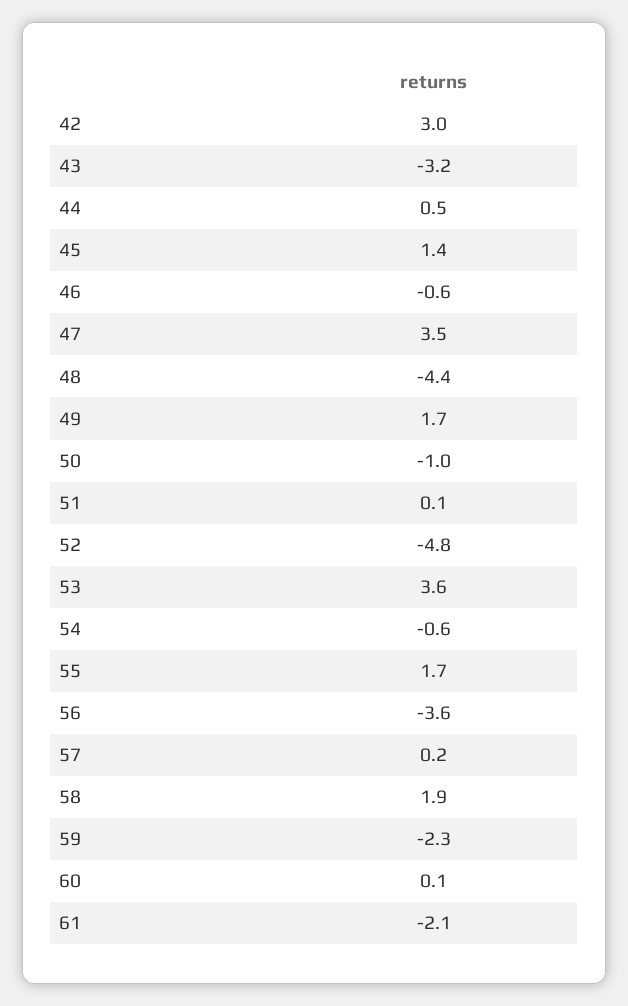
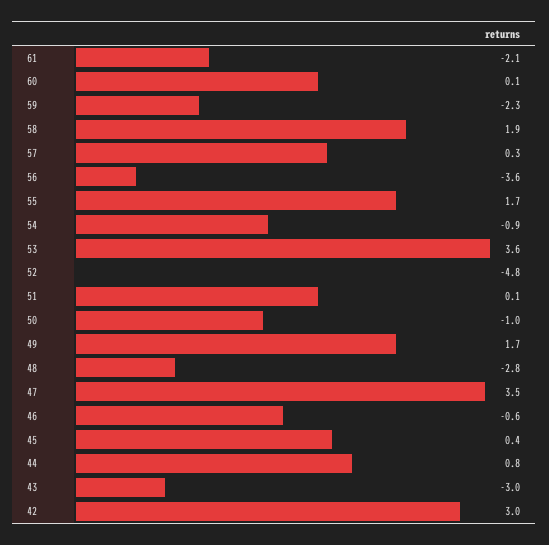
  {
    "42": 3,
-   "43": -3.2,
+   "43": -3,
-   "44": 0.5,
+   "44": 0.8,
-   "45": 1.4,
+   "45": 0.4,
    "46": -0.6,
    "47": 3.5,
-   "48": -4.4,
+   "48": -2.8,
    "49": 1.7,
    "50": -1,
    "51": 0.1,
    "52": -4.8,
    "53": 3.6,
-   "54": -0.6,
+   "54": -0.9,
    "55": 1.7,
    "56": -3.6,
-   "57": 0.2,
+   "57": 0.3,
    "58": 1.9,
    "59": -2.3,
    "60": 0.1,
    "61": -2.1
  }

